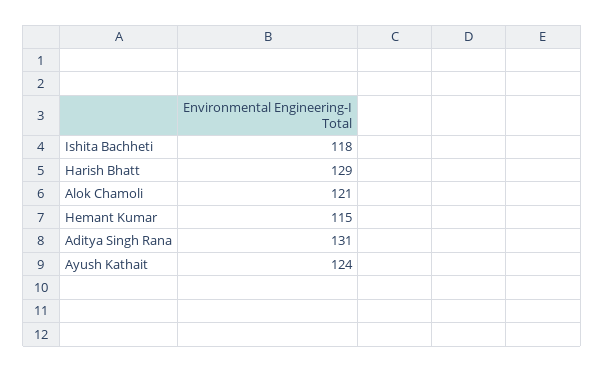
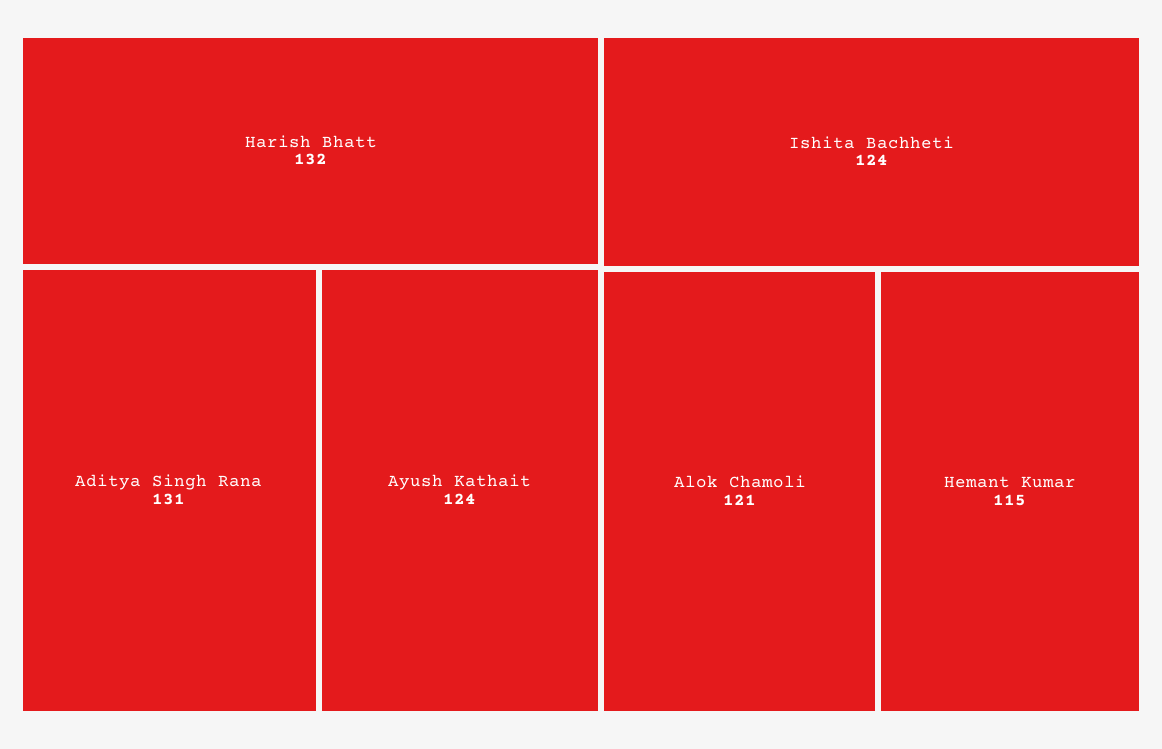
  {
-   "Ishita Bachheti": 118,
+   "Ishita Bachheti": 124,
-   "Harish Bhatt": 129,
+   "Harish Bhatt": 132,
    "Alok Chamoli": 121,
    "Hemant Kumar": 115,
    "Aditya Singh Rana": 131,
    "Ayush Kathait": 124
  }

